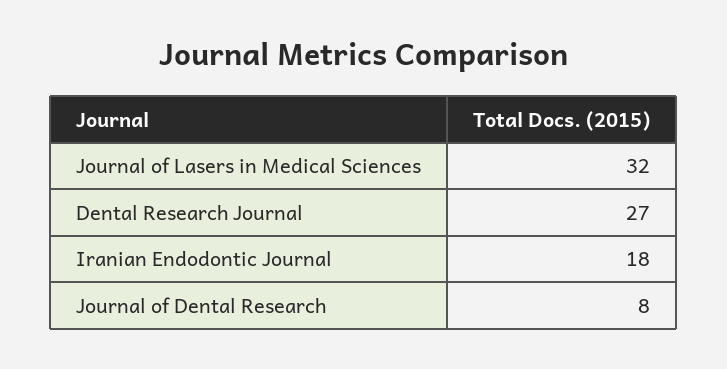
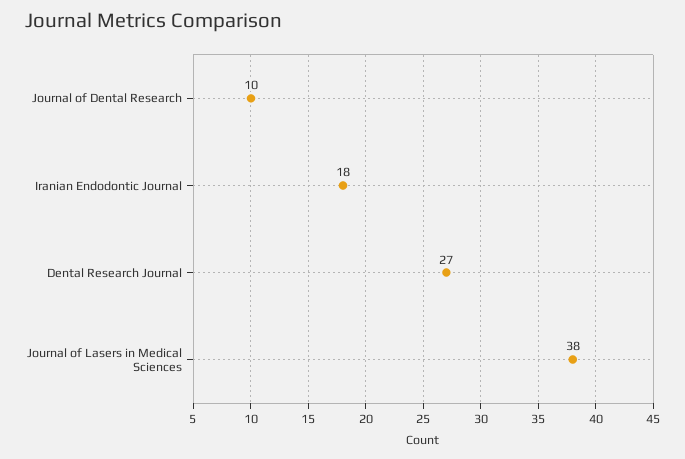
  {
-   "Journal of Lasers in Medical Sciences": 32,
+   "Journal of Lasers in Medical Sciences": 38,
    "Dental Research Journal": 27,
    "Iranian Endodontic Journal": 18,
-   "Journal of Dental Research": 8
+   "Journal of Dental Research": 10
  }

